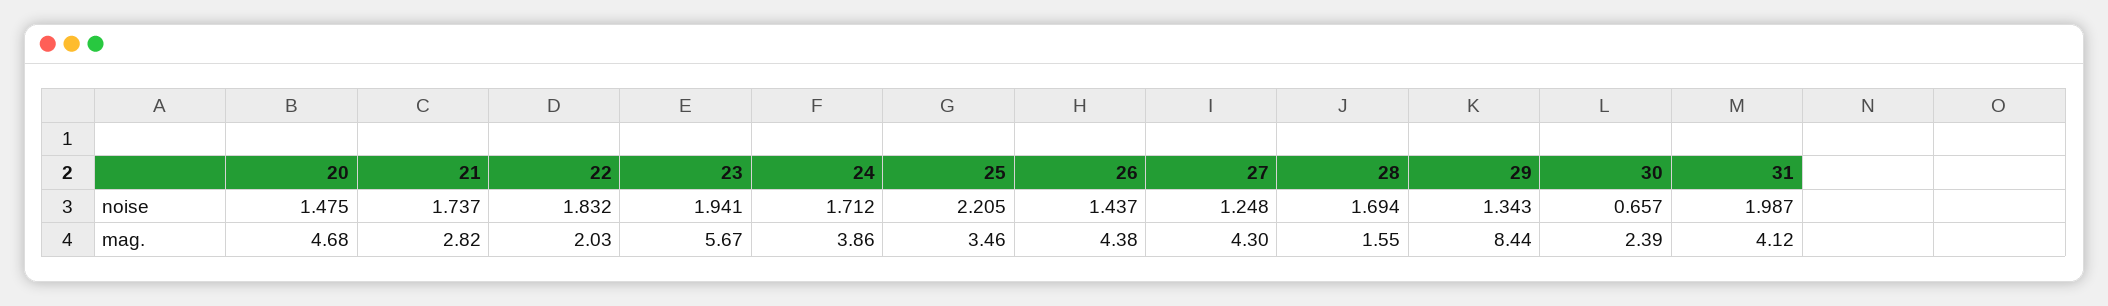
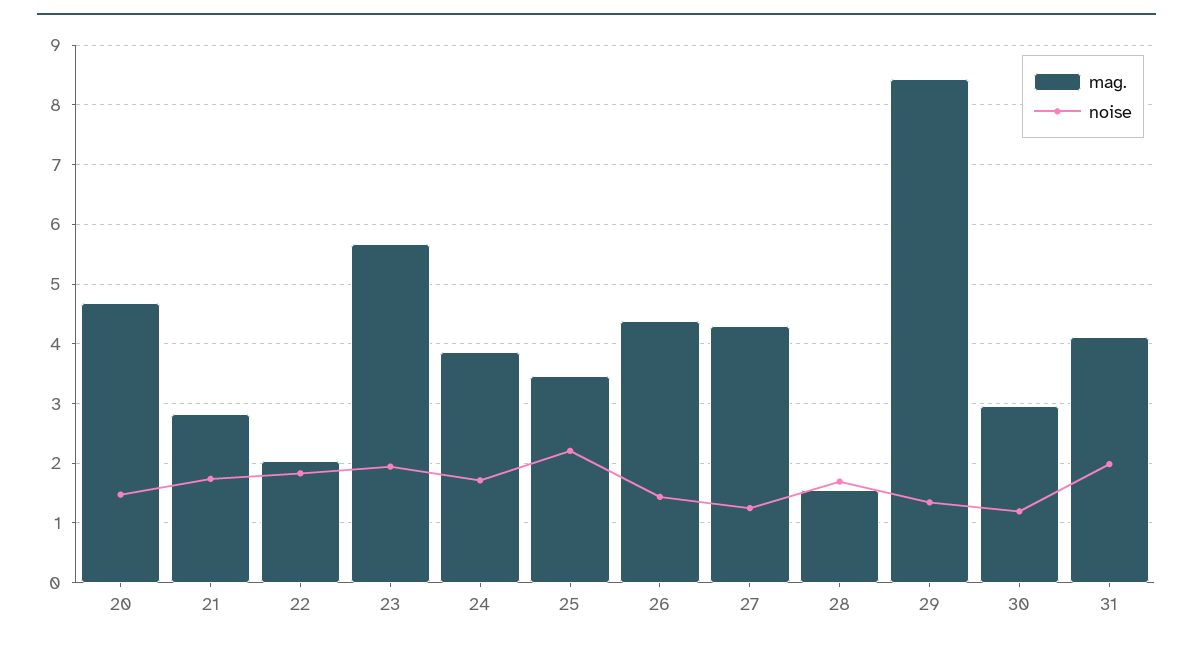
  {
    "noise": {
      "20": 1.475,
      "21": 1.737,
      "22": 1.832,
      "23": 1.941,
      "24": 1.712,
      "25": 2.205,
      "26": 1.437,
      "27": 1.248,
      "28": 1.694,
      "29": 1.343,
-     "30": 0.657,
+     "30": 1.2,
      "31": 1.987
    },
    "mag.": {
      "20": 4.68,
      "21": 2.82,
      "22": 2.03,
      "23": 5.67,
      "24": 3.86,
      "25": 3.46,
      "26": 4.38,
      "27": 4.3,
      "28": 1.55,
      "29": 8.44,
-     "30": 2.39,
+     "30": 3,
      "31": 4.12
    }
  }

